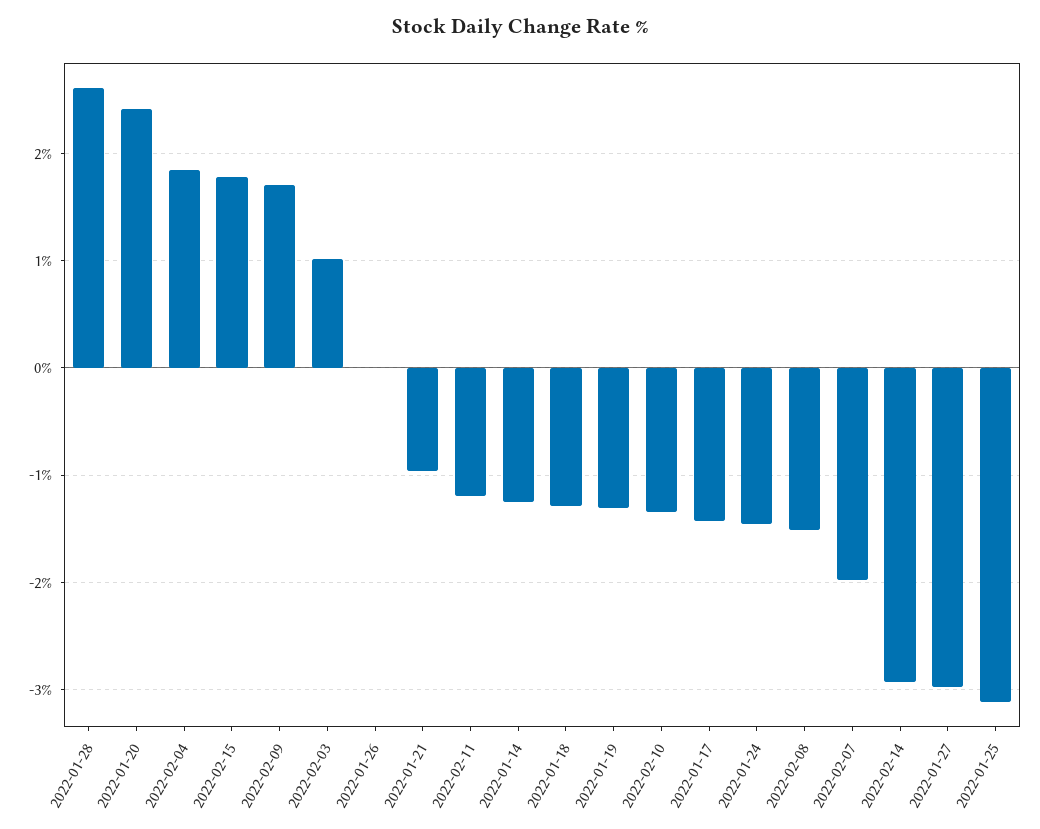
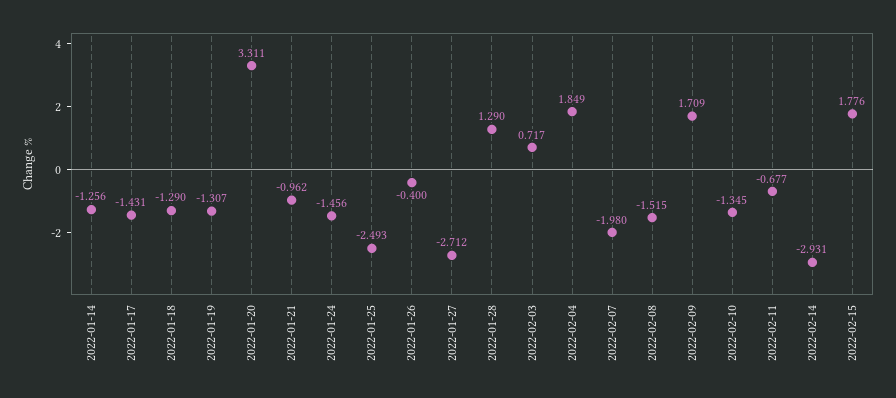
  {
-   "2022-01-28": 2.6,
+   "2022-01-28": 1.29,
-   "2022-01-20": 2.4,
+   "2022-01-20": 3.311,
    "2022-02-04": 1.849,
    "2022-02-15": 1.776,
    "2022-02-09": 1.709,
-   "2022-02-03": 1,
+   "2022-02-03": 0.717,
-   "2022-01-26": 0,
+   "2022-01-26": -0.4,
    "2022-01-21": -0.962,
-   "2022-02-11": -1.2,
+   "2022-02-11": -0.677,
    "2022-01-14": -1.256,
    "2022-01-18": -1.29,
    "2022-01-19": -1.307,
    "2022-02-10": -1.345,
    "2022-01-17": -1.431,
    "2022-01-24": -1.456,
    "2022-02-08": -1.515,
    "2022-02-07": -1.98,
    "2022-02-14": -2.931,
-   "2022-01-27": -3,
+   "2022-01-27": -2.712,
-   "2022-01-25": -3.1
+   "2022-01-25": -2.493
  }

